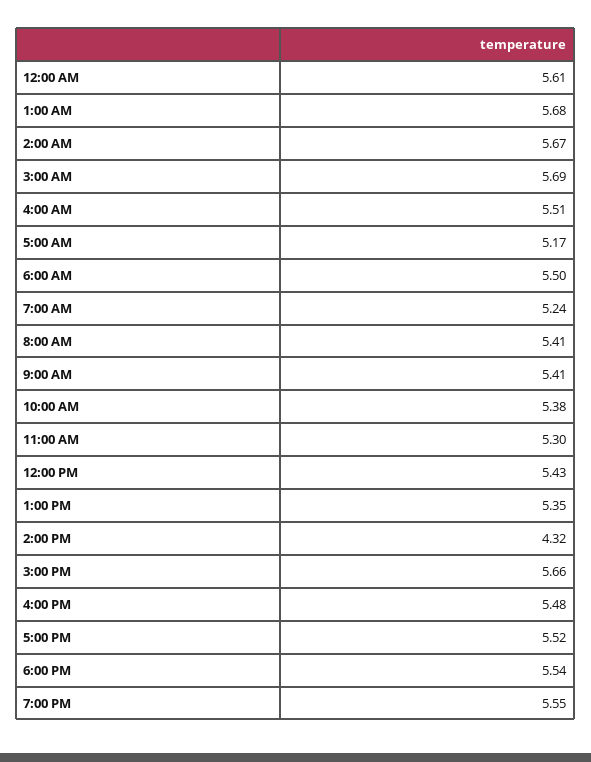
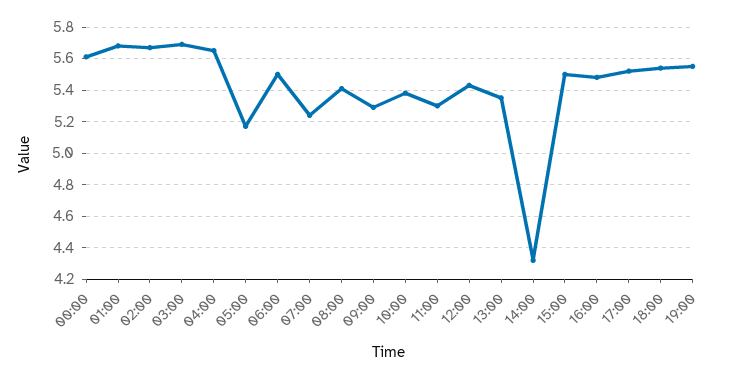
  {
    "12:00 AM": 5.61,
    "1:00 AM": 5.68,
    "2:00 AM": 5.67,
    "3:00 AM": 5.69,
-   "4:00 AM": 5.51,
+   "4:00 AM": 5.65,
    "5:00 AM": 5.17,
    "6:00 AM": 5.5,
    "7:00 AM": 5.24,
    "8:00 AM": 5.41,
-   "9:00 AM": 5.41,
+   "9:00 AM": 5.3,
    "10:00 AM": 5.38,
    "11:00 AM": 5.3,
    "12:00 PM": 5.43,
    "1:00 PM": 5.35,
    "2:00 PM": 4.32,
-   "3:00 PM": 5.66,
+   "3:00 PM": 5.5,
    "4:00 PM": 5.48,
    "5:00 PM": 5.52,
    "6:00 PM": 5.54,
    "7:00 PM": 5.55
  }

